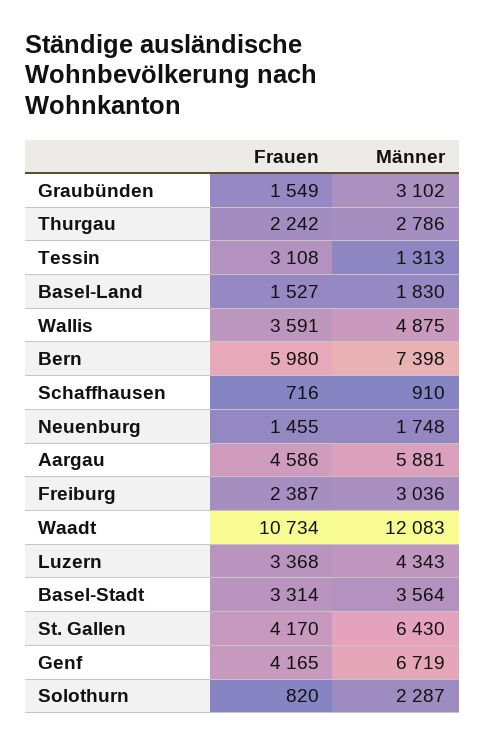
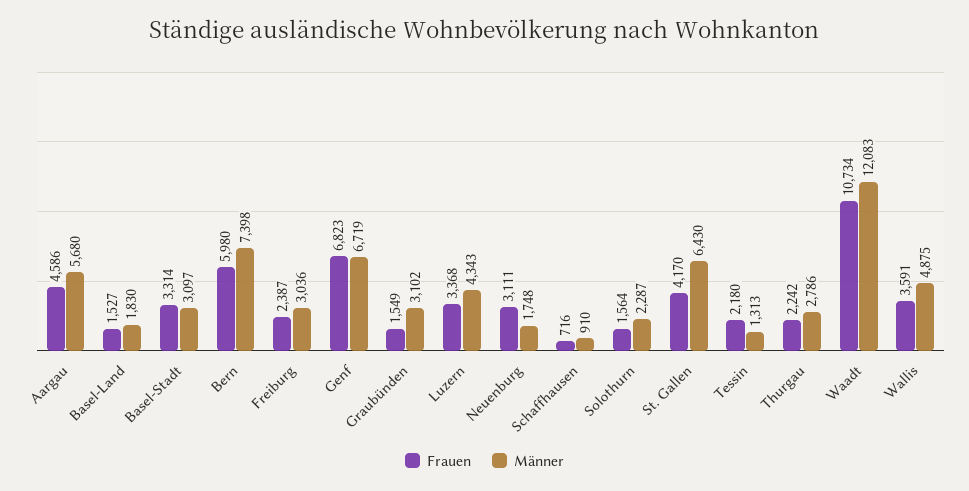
  {
    "Frauen": {
      "Graubünden": 1549,
      "Thurgau": 2242,
-     "Tessin": 3108,
+     "Tessin": 2180,
      "Basel-Land": 1527,
      "Wallis": 3591,
      "Bern": 5980,
      "Schaffhausen": 716,
-     "Neuenburg": 1455,
+     "Neuenburg": 3111,
      "Aargau": 4586,
      "Freiburg": 2387,
      "Waadt": 10734,
      "Luzern": 3368,
      "Basel-Stadt": 3314,
      "St. Gallen": 4170,
-     "Genf": 4165,
+     "Genf": 6823,
-     "Solothurn": 820
+     "Solothurn": 1564
    },
    "Männer": {
      "Graubünden": 3102,
      "Thurgau": 2786,
      "Tessin": 1313,
      "Basel-Land": 1830,
      "Wallis": 4875,
      "Bern": 7398,
      "Schaffhausen": 910,
      "Neuenburg": 1748,
-     "Aargau": 5881,
+     "Aargau": 5680,
      "Freiburg": 3036,
      "Waadt": 12083,
      "Luzern": 4343,
-     "Basel-Stadt": 3564,
+     "Basel-Stadt": 3097,
      "St. Gallen": 6430,
      "Genf": 6719,
      "Solothurn": 2287
    }
  }

